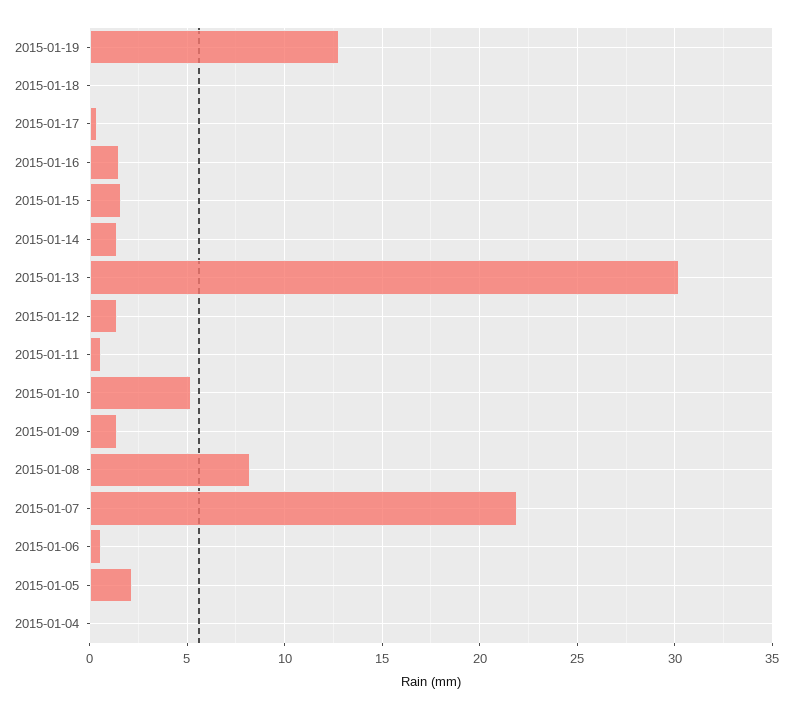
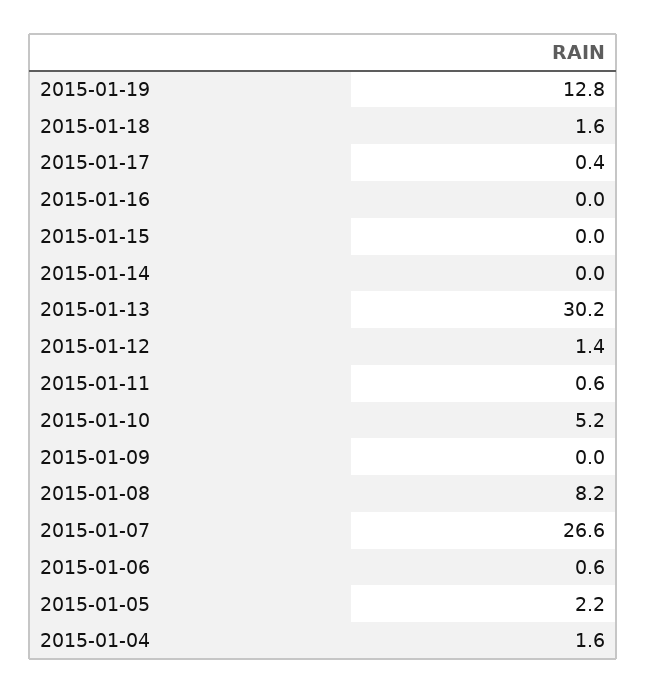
  {
    "2015-01-19": 12.8,
-   "2015-01-18": 0,
+   "2015-01-18": 1.6,
    "2015-01-17": 0.4,
-   "2015-01-16": 1.5,
+   "2015-01-16": 0,
-   "2015-01-15": 1.5,
+   "2015-01-15": 0,
-   "2015-01-14": 1.5,
+   "2015-01-14": 0,
    "2015-01-13": 30.2,
    "2015-01-12": 1.4,
    "2015-01-11": 0.6,
    "2015-01-10": 5.2,
-   "2015-01-09": 1.5,
+   "2015-01-09": 0,
    "2015-01-08": 8.2,
-   "2015-01-07": 22,
+   "2015-01-07": 26.6,
    "2015-01-06": 0.6,
    "2015-01-05": 2.2,
-   "2015-01-04": 0
+   "2015-01-04": 1.6
  }

